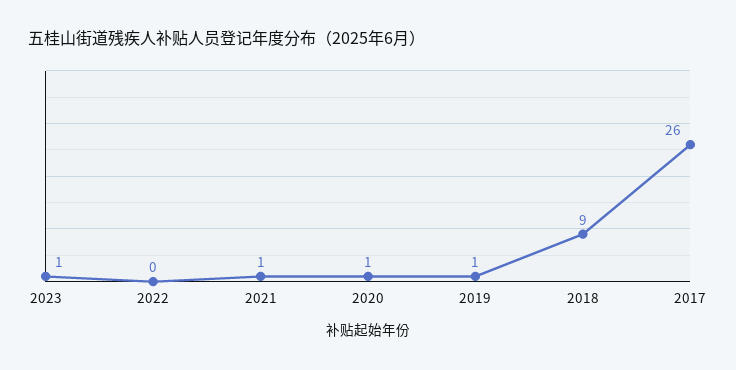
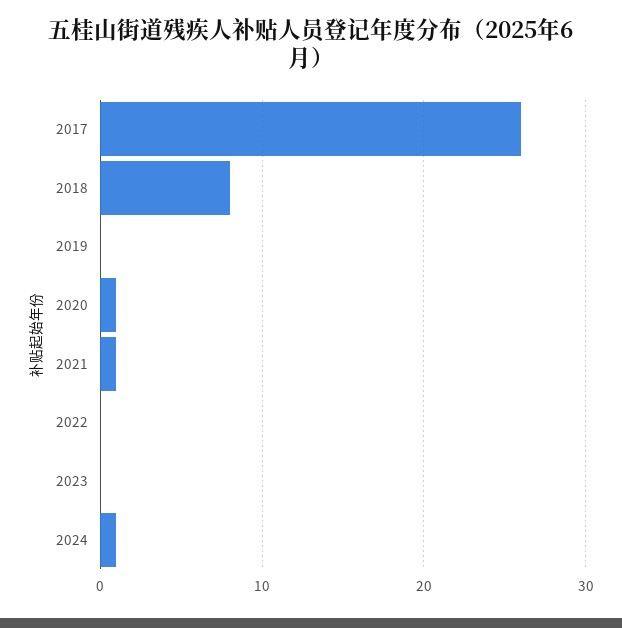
  {
-   "2023": 1,
+   "2023": 0,
    "2022": 0,
    "2021": 1,
    "2020": 1,
-   "2019": 1,
+   "2019": 0,
-   "2018": 9,
+   "2018": 8,
-   "2017": 26
+   "2017": 26,
+   "2024": 1
  }

